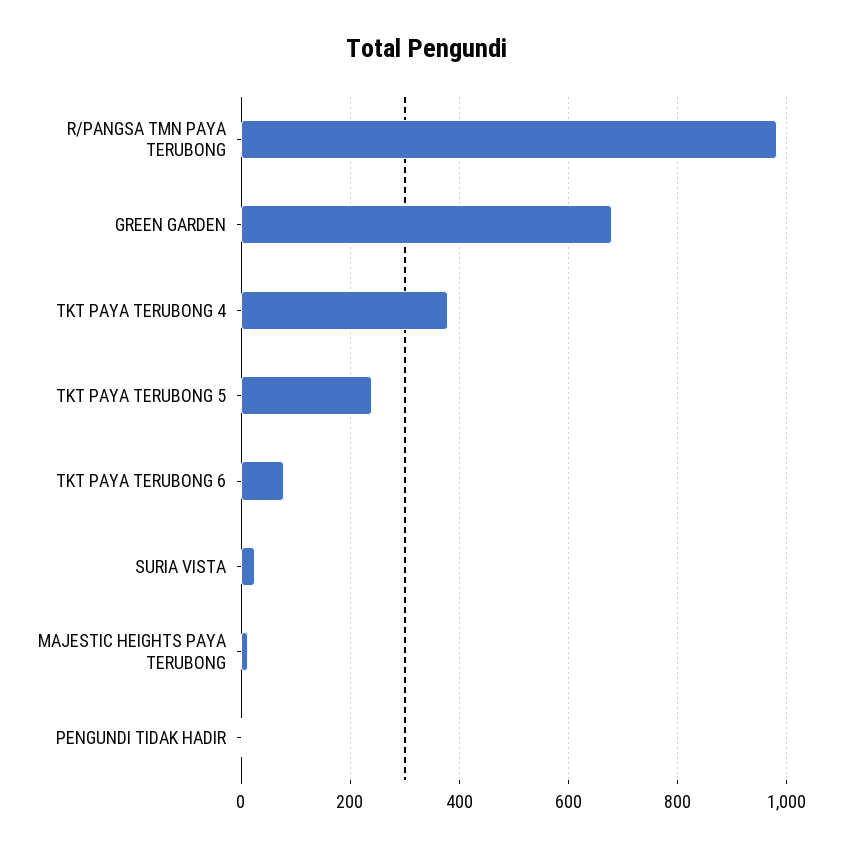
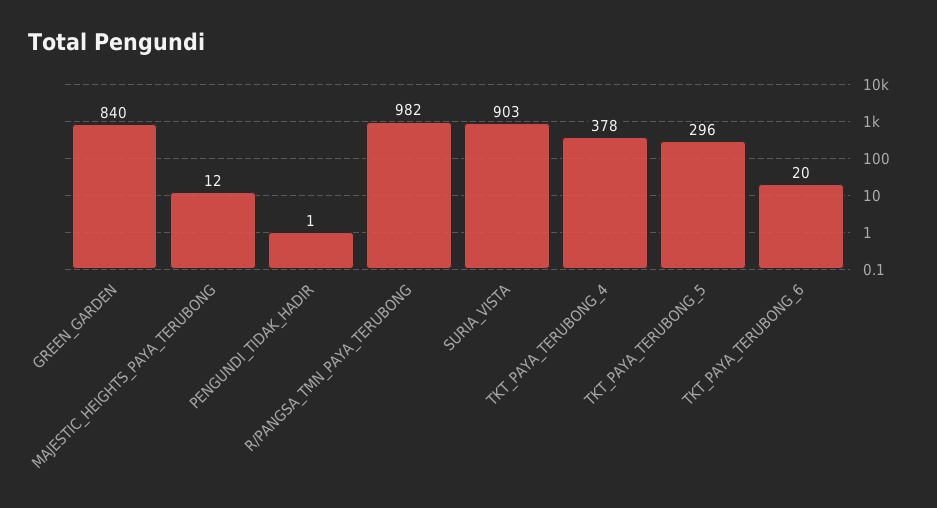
  {
    "R/PANGSA TMN PAYA TERUBONG": 982,
-   "GREEN GARDEN": 680,
+   "GREEN GARDEN": 840,
    "TKT PAYA TERUBONG 4": 378,
-   "TKT PAYA TERUBONG 5": 240,
+   "TKT PAYA TERUBONG 5": 296,
-   "TKT PAYA TERUBONG 6": 80,
+   "TKT PAYA TERUBONG 6": 20,
-   "SURIA VISTA": 20,
+   "SURIA VISTA": 903,
    "MAJESTIC HEIGHTS PAYA TERUBONG": 12,
    "PENGUNDI TIDAK HADIR": 1
  }

